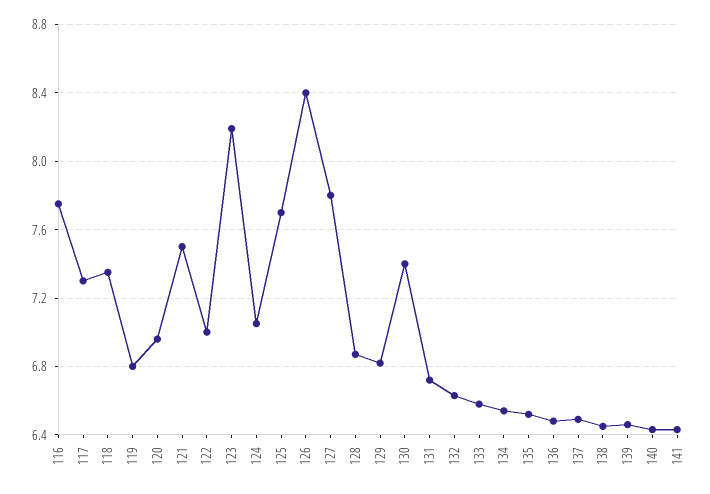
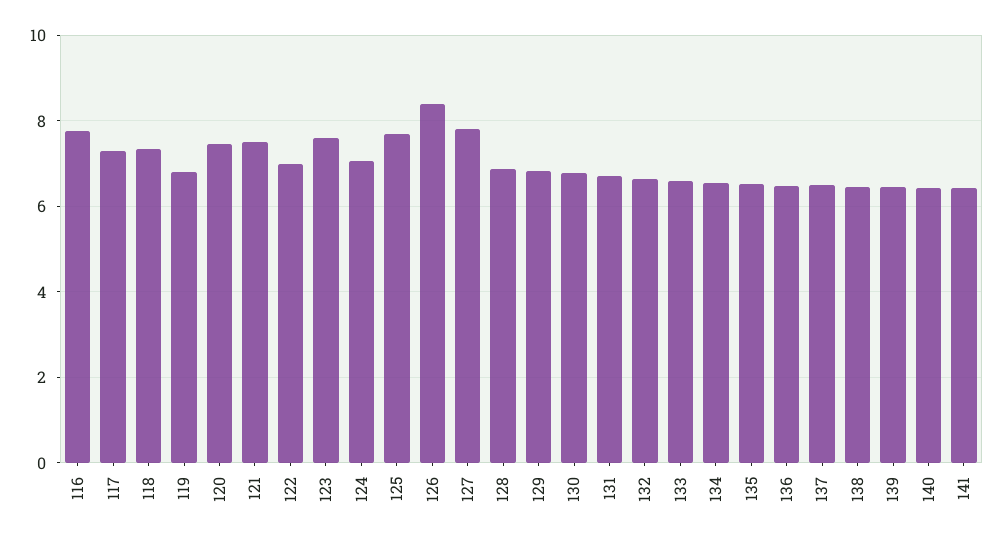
  {
    "116": 7.75,
    "117": 7.3,
    "118": 7.35,
    "119": 6.8,
-   "120": 6.95,
+   "120": 7.4,
    "121": 7.5,
    "122": 7,
-   "123": 8.2,
+   "123": 7.6,
    "124": 7.05,
    "125": 7.7,
    "126": 8.4,
    "127": 7.8,
    "128": 6.85,
    "129": 6.8,
-   "130": 7.4,
+   "130": 6.8,
    "131": 6.7,
    "132": 6.65,
    "133": 6.6,
    "134": 6.55,
    "135": 6.5,
    "136": 6.5,
    "137": 6.5,
    "138": 6.45,
    "139": 6.45,
    "140": 6.45,
    "141": 6.45
  }

